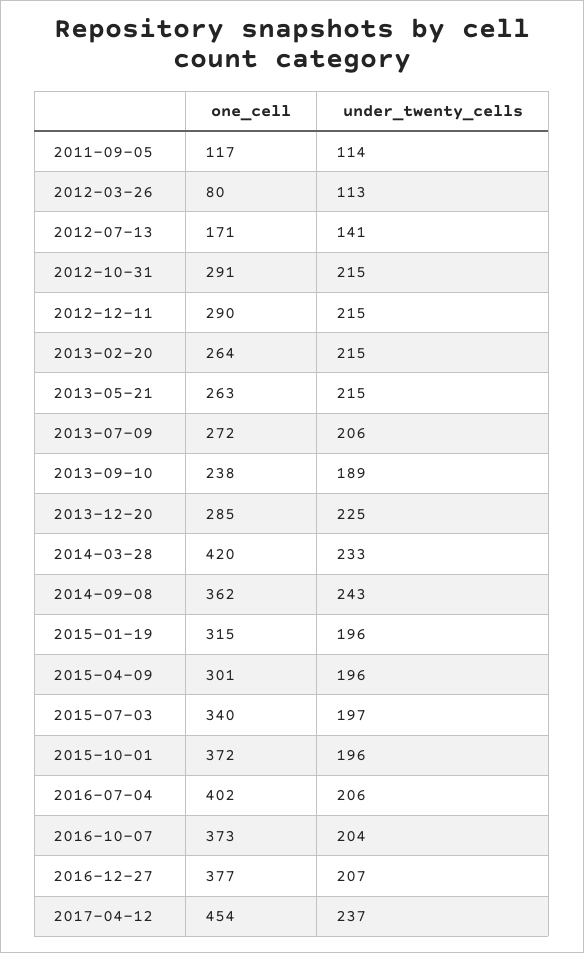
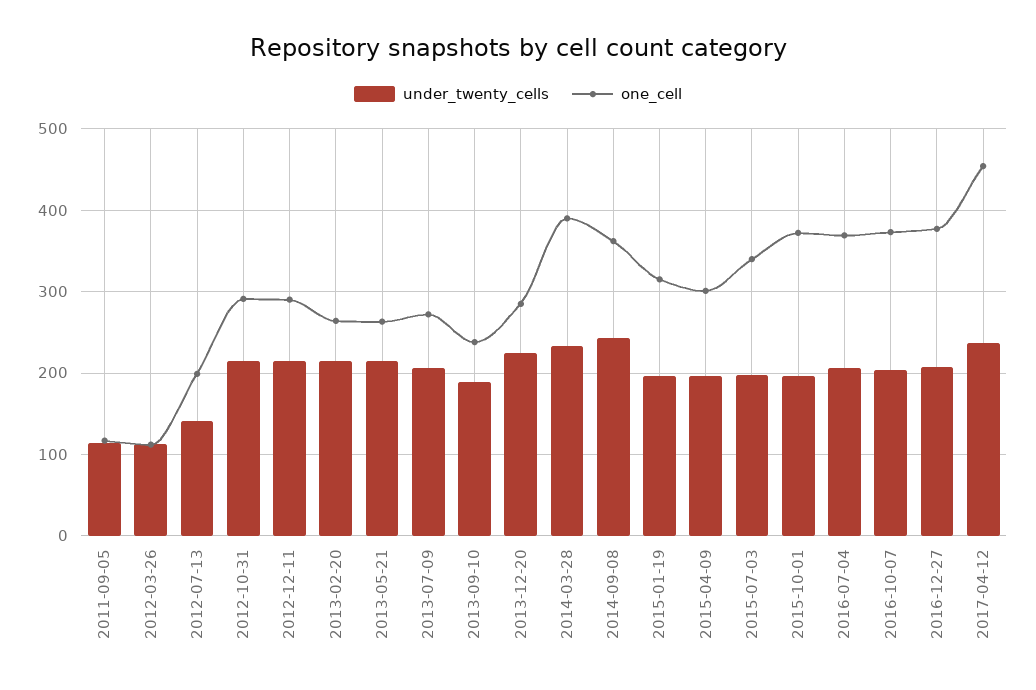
  {
    "one_cell": {
      "2011-09-05": 117,
-     "2012-03-26": 80,
+     "2012-03-26": 110,
-     "2012-07-13": 171,
+     "2012-07-13": 200,
      "2012-10-31": 291,
      "2012-12-11": 290,
      "2013-02-20": 264,
      "2013-05-21": 263,
      "2013-07-09": 272,
      "2013-09-10": 238,
      "2013-12-20": 285,
-     "2014-03-28": 420,
+     "2014-03-28": 390,
      "2014-09-08": 362,
      "2015-01-19": 315,
      "2015-04-09": 301,
      "2015-07-03": 340,
      "2015-10-01": 372,
-     "2016-07-04": 402,
+     "2016-07-04": 370,
      "2016-10-07": 373,
      "2016-12-27": 377,
      "2017-04-12": 454
    },
    "under_twenty_cells": {
      "2011-09-05": 114,
      "2012-03-26": 113,
      "2012-07-13": 141,
      "2012-10-31": 215,
      "2012-12-11": 215,
      "2013-02-20": 215,
      "2013-05-21": 215,
      "2013-07-09": 206,
      "2013-09-10": 189,
      "2013-12-20": 225,
      "2014-03-28": 233,
      "2014-09-08": 243,
      "2015-01-19": 196,
      "2015-04-09": 196,
      "2015-07-03": 197,
      "2015-10-01": 196,
      "2016-07-04": 206,
      "2016-10-07": 204,
      "2016-12-27": 207,
      "2017-04-12": 237
    }
  }

